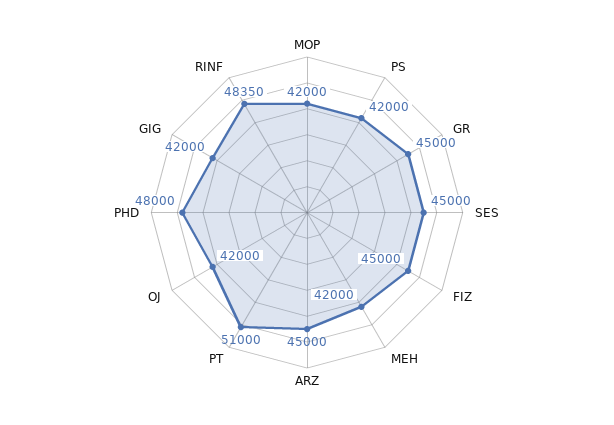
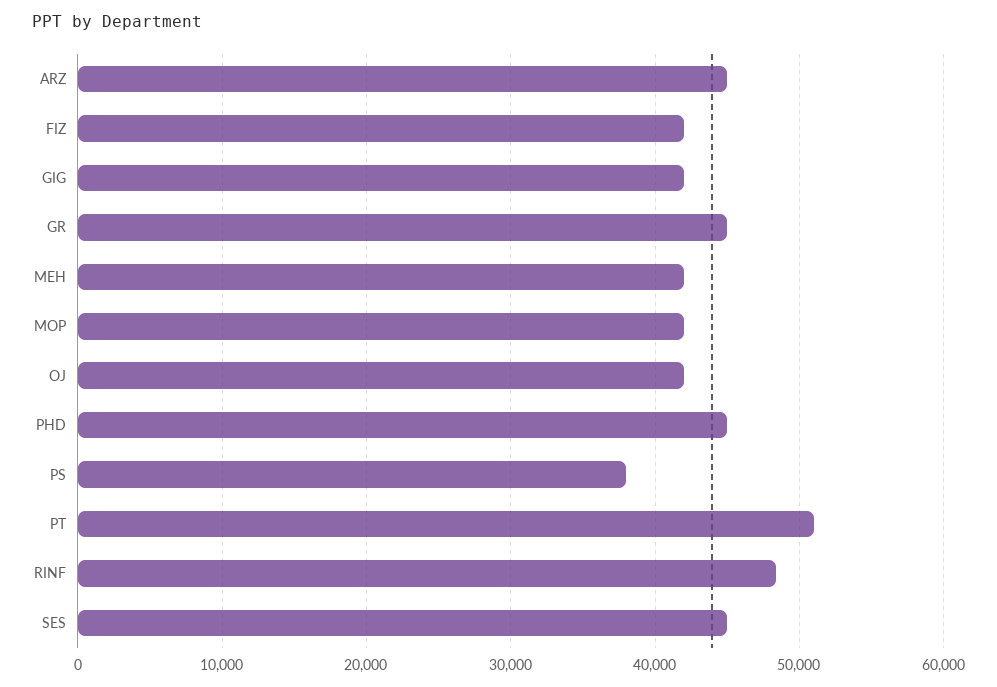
  {
    "MOP": 42000,
-   "PS": 42000,
+   "PS": 38000,
    "GR": 45000,
    "SES": 45000,
-   "FIZ": 45000,
+   "FIZ": 42000,
    "MEH": 42000,
    "ARZ": 45000,
    "PT": 51000,
    "OJ": 42000,
-   "PHD": 48000,
+   "PHD": 45000,
    "GIG": 42000,
    "RINF": 48350
  }

